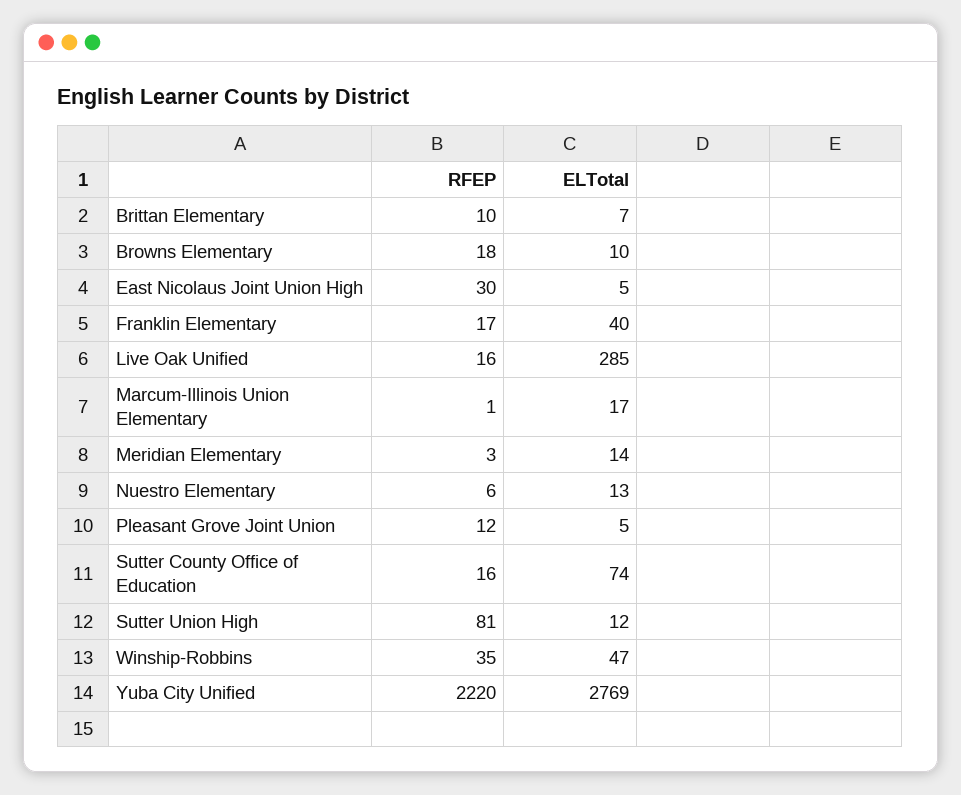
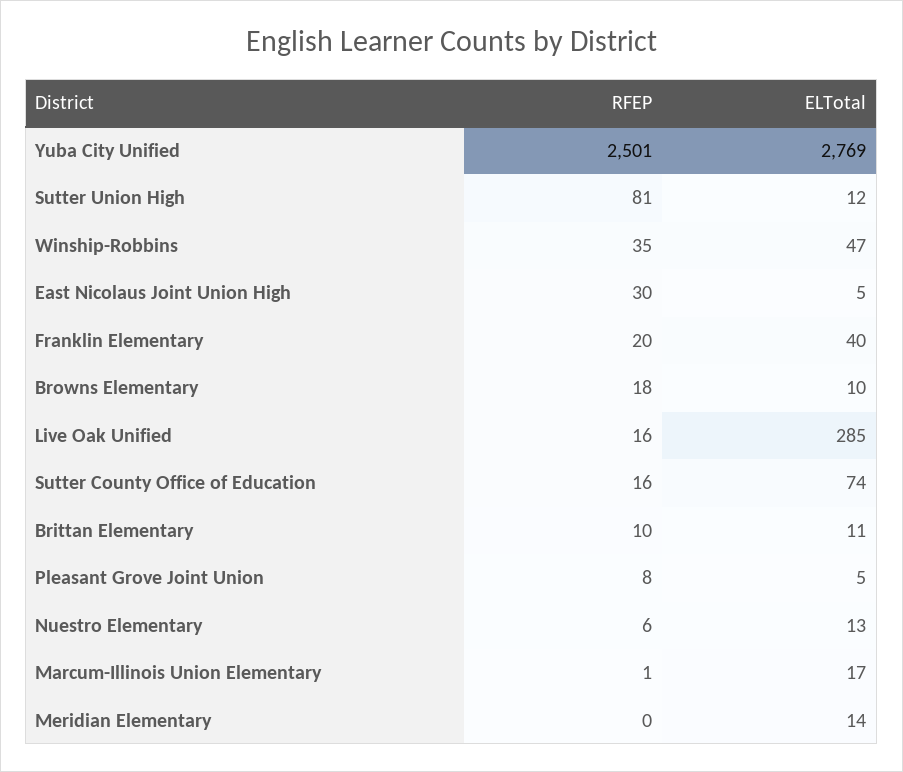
  {
    "RFEP": {
      "Brittan Elementary": 10,
      "Browns Elementary": 18,
      "East Nicolaus Joint Union High": 30,
-     "Franklin Elementary": 17,
+     "Franklin Elementary": 20,
      "Live Oak Unified": 16,
      "Marcum-Illinois Union Elementary": 1,
-     "Meridian Elementary": 3,
+     "Meridian Elementary": 0,
      "Nuestro Elementary": 6,
-     "Pleasant Grove Joint Union": 12,
+     "Pleasant Grove Joint Union": 8,
      "Sutter County Office of Education": 16,
      "Sutter Union High": 81,
      "Winship-Robbins": 35,
-     "Yuba City Unified": 2220
+     "Yuba City Unified": 2501
    },
    "ELTotal": {
-     "Brittan Elementary": 7,
+     "Brittan Elementary": 11,
      "Browns Elementary": 10,
      "East Nicolaus Joint Union High": 5,
      "Franklin Elementary": 40,
      "Live Oak Unified": 285,
      "Marcum-Illinois Union Elementary": 17,
      "Meridian Elementary": 14,
      "Nuestro Elementary": 13,
      "Pleasant Grove Joint Union": 5,
      "Sutter County Office of Education": 74,
      "Sutter Union High": 12,
      "Winship-Robbins": 47,
      "Yuba City Unified": 2769
    }
  }

